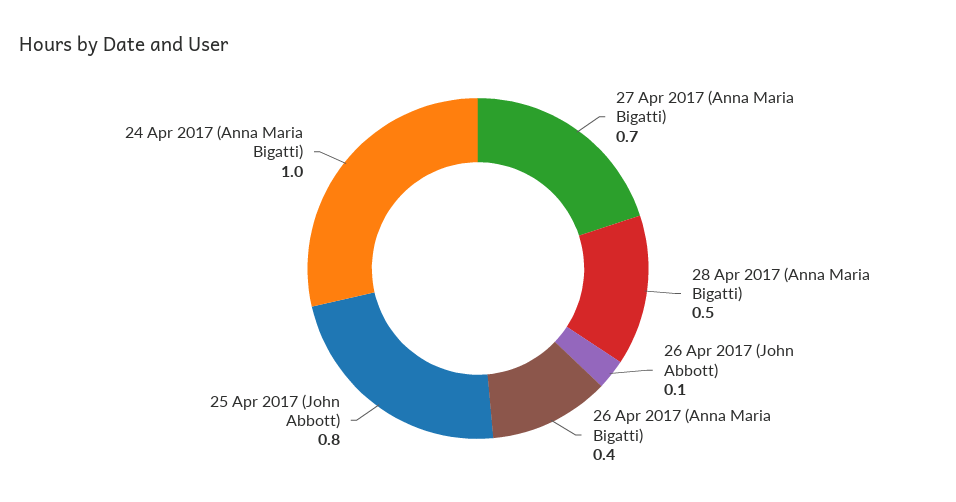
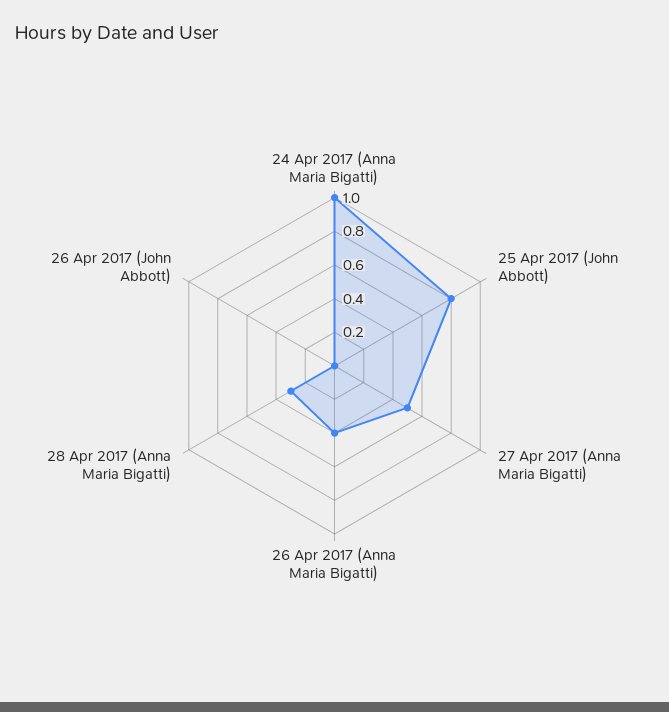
  {
-   "27 Apr 2017 (Anna Maria Bigatti)": 0.7,
+   "27 Apr 2017 (Anna Maria Bigatti)": 0.5,
-   "28 Apr 2017 (Anna Maria Bigatti)": 0.5,
+   "28 Apr 2017 (Anna Maria Bigatti)": 0.3,
-   "26 Apr 2017 (John Abbott)": 0.1,
+   "26 Apr 2017 (John Abbott)": 0,
    "26 Apr 2017 (Anna Maria Bigatti)": 0.4,
    "25 Apr 2017 (John Abbott)": 0.8,
    "24 Apr 2017 (Anna Maria Bigatti)": 1
  }

